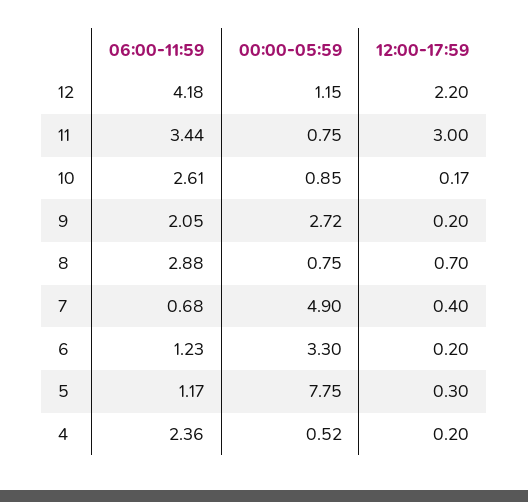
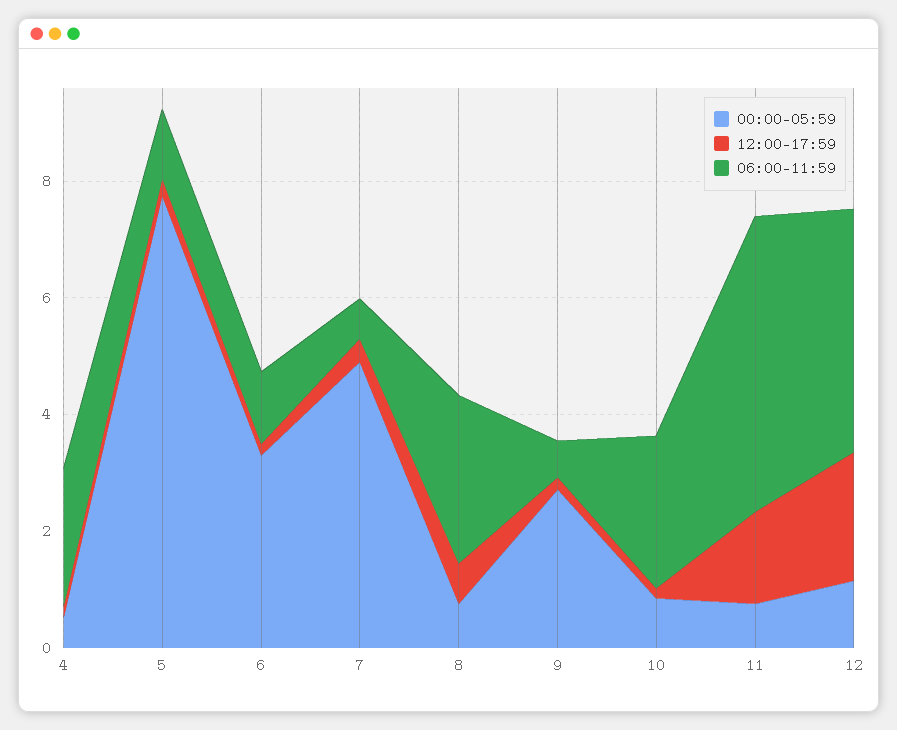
  {
    "06:00-11:59": {
      "12": 4.18,
-     "11": 3.44,
+     "11": 5,
      "10": 2.61,
-     "9": 2.05,
+     "9": 0.5,
      "8": 2.88,
      "7": 0.68,
      "6": 1.23,
      "5": 1.17,
      "4": 2.36
    },
    "00:00-05:59": {
      "12": 1.15,
      "11": 0.75,
      "10": 0.85,
      "9": 2.72,
      "8": 0.75,
      "7": 4.9,
      "6": 3.3,
      "5": 7.75,
      "4": 0.52
    },
    "12:00-17:59": {
      "12": 2.2,
-     "11": 3,
+     "11": 1.5,
      "10": 0.17,
      "9": 0.2,
      "8": 0.7,
      "7": 0.4,
      "6": 0.2,
      "5": 0.3,
      "4": 0.2
    }
  }

